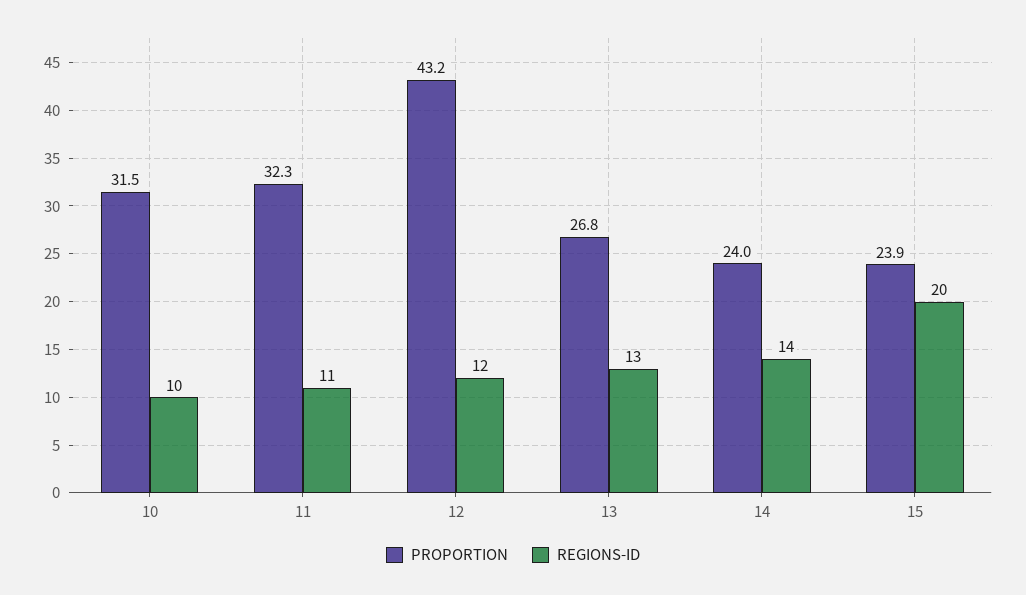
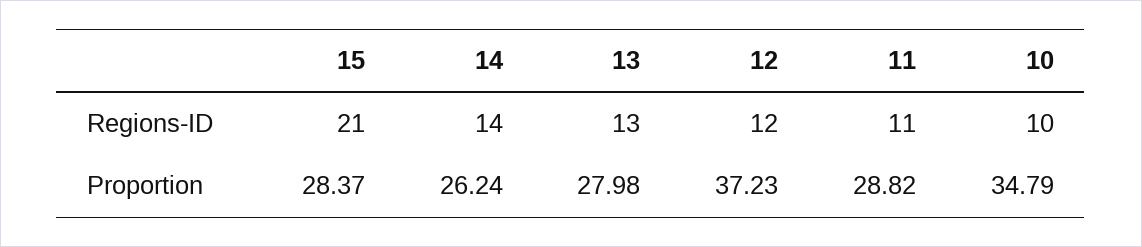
  {
    "PROPORTION": {
-     "10": 31.5,
+     "10": 34.79,
-     "11": 32.3,
+     "11": 28.82,
-     "12": 43.2,
+     "12": 37.23,
-     "13": 26.8,
+     "13": 27.98,
-     "14": 24,
+     "14": 26.24,
-     "15": 23.9
+     "15": 28.37
    },
    "REGIONS-ID": {
      "10": 10,
      "11": 11,
      "12": 12,
      "13": 13,
      "14": 14,
-     "15": 20
+     "15": 21
    }
  }

